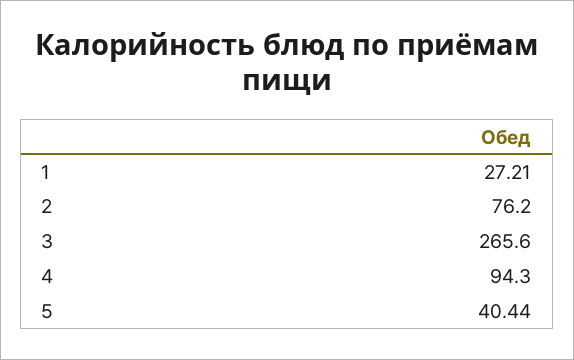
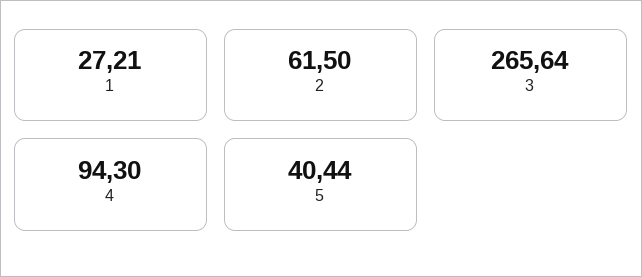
  {
    "1": 27.21,
-   "2": 76.2,
+   "2": 61.5,
-   "3": 265.6,
+   "3": 265.64,
    "4": 94.3,
    "5": 40.44
  }

